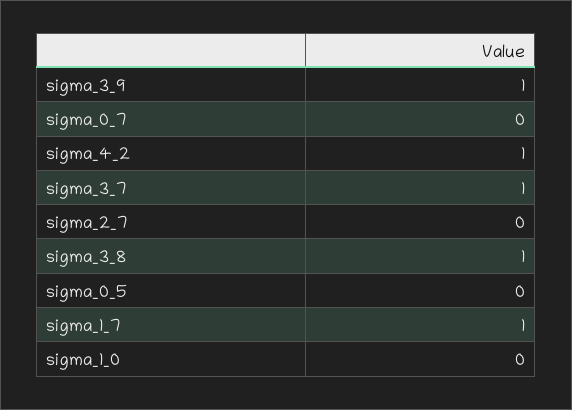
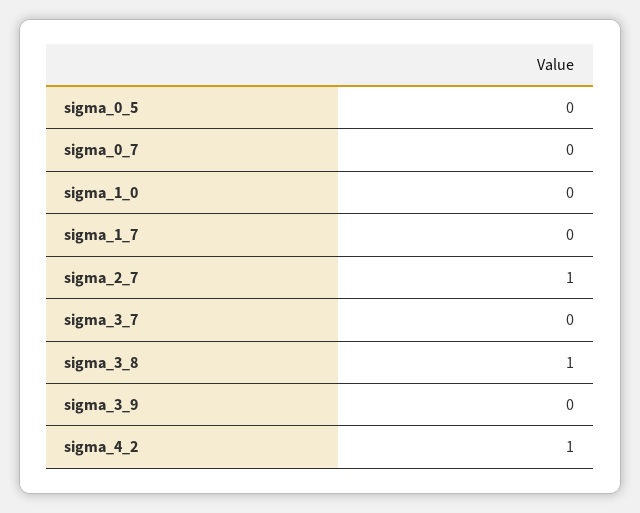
  {
-   "sigma_3_9": 1,
+   "sigma_3_9": 0,
    "sigma_0_7": 0,
    "sigma_4_2": 1,
-   "sigma_3_7": 1,
+   "sigma_3_7": 0,
-   "sigma_2_7": 0,
+   "sigma_2_7": 1,
    "sigma_3_8": 1,
    "sigma_0_5": 0,
-   "sigma_1_7": 1,
+   "sigma_1_7": 0,
    "sigma_1_0": 0
  }

